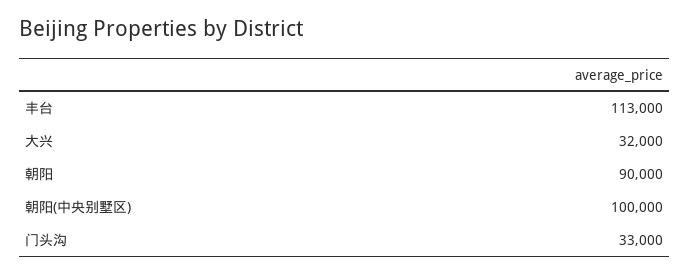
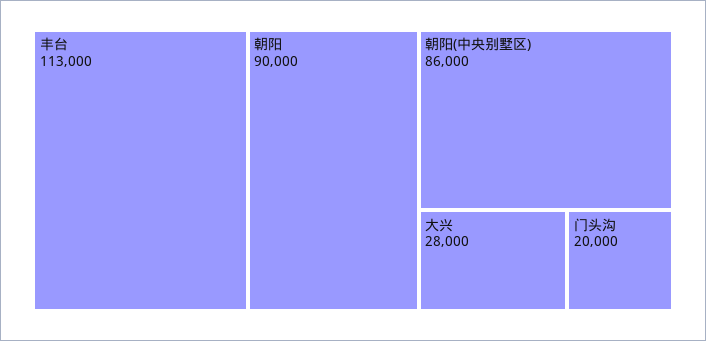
  {
    "丰台": 113000,
-   "大兴": 32000,
+   "大兴": 28000,
    "朝阳": 90000,
-   "朝阳(中央别墅区)": 100000,
+   "朝阳(中央别墅区)": 86000,
-   "门头沟": 33000
+   "门头沟": 20000
  }

